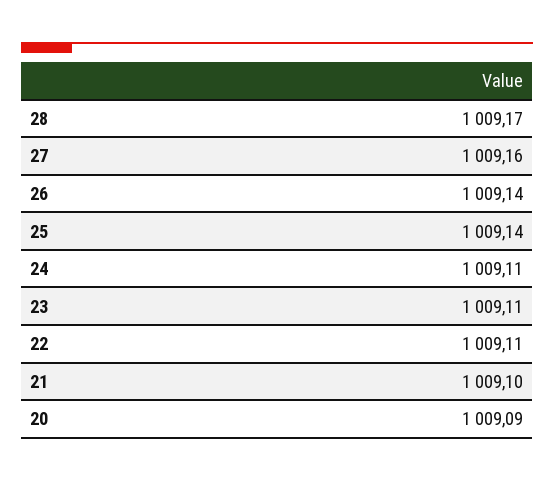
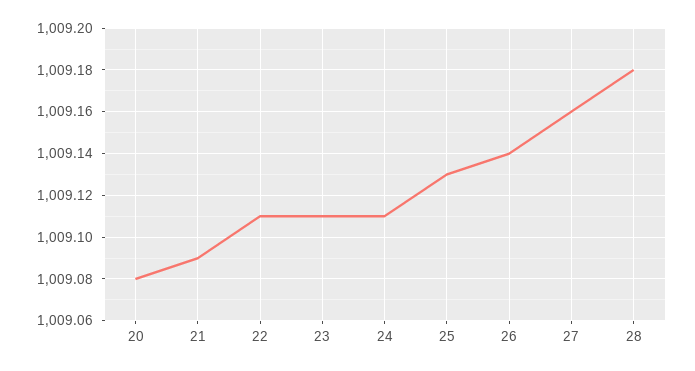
  {
-   "28": 1009.17,
+   "28": 1009.18,
    "27": 1009.16,
    "26": 1009.14,
-   "25": 1009.14,
+   "25": 1009.13,
    "24": 1009.11,
    "23": 1009.11,
    "22": 1009.11,
-   "21": 1009.1,
+   "21": 1009.09,
-   "20": 1009.09
+   "20": 1009.08
  }

